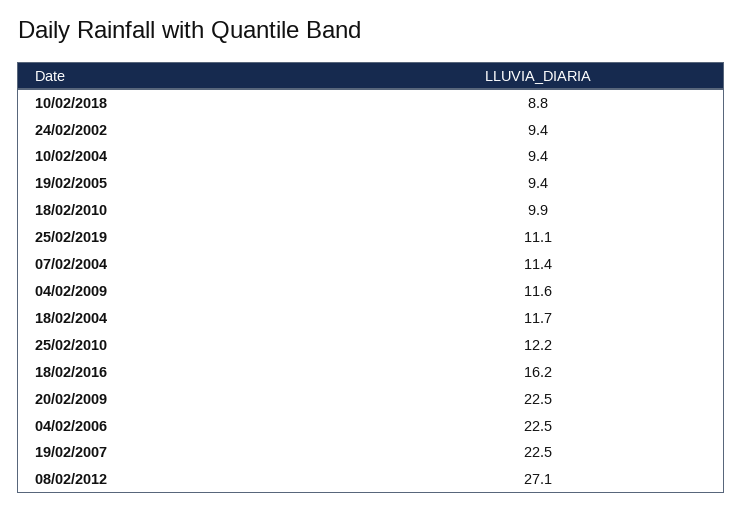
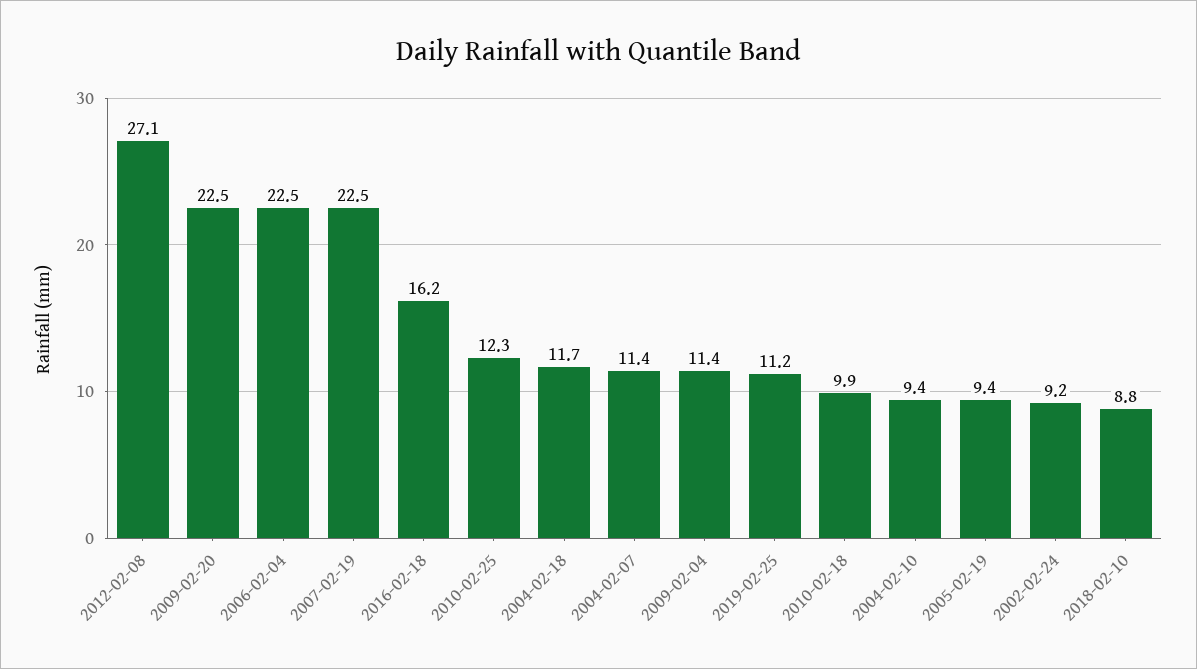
  {
    "10/02/2018": 8.8,
-   "24/02/2002": 9.4,
+   "24/02/2002": 9.2,
    "10/02/2004": 9.4,
    "19/02/2005": 9.4,
    "18/02/2010": 9.9,
-   "25/02/2019": 11.1,
+   "25/02/2019": 11.2,
    "07/02/2004": 11.4,
-   "04/02/2009": 11.6,
+   "04/02/2009": 11.4,
    "18/02/2004": 11.7,
-   "25/02/2010": 12.2,
+   "25/02/2010": 12.3,
    "18/02/2016": 16.2,
    "20/02/2009": 22.5,
    "04/02/2006": 22.5,
    "19/02/2007": 22.5,
    "08/02/2012": 27.1
  }

